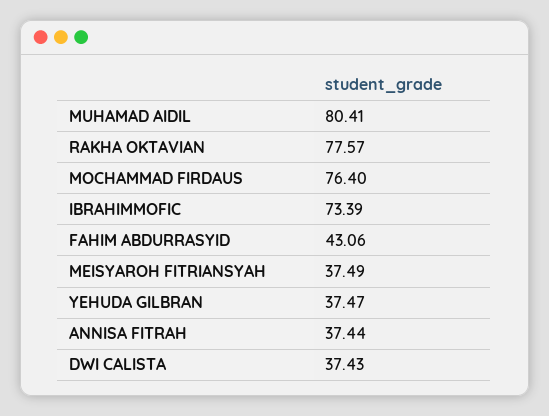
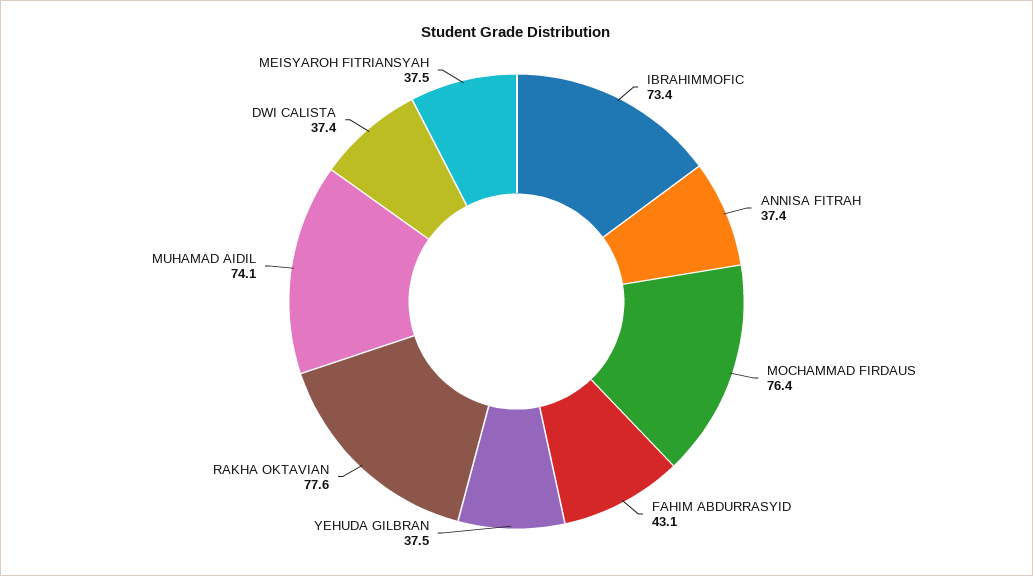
  {
-   "MUHAMAD AIDIL": 80.41,
+   "MUHAMAD AIDIL": 74.1,
    "RAKHA OKTAVIAN": 77.57,
    "MOCHAMMAD FIRDAUS": 76.4,
    "IBRAHIMMOFIC": 73.39,
    "FAHIM ABDURRASYID": 43.06,
    "MEISYAROH FITRIANSYAH": 37.49,
    "YEHUDA GILBRAN": 37.47,
    "ANNISA FITRAH": 37.44,
    "DWI CALISTA": 37.43
  }

